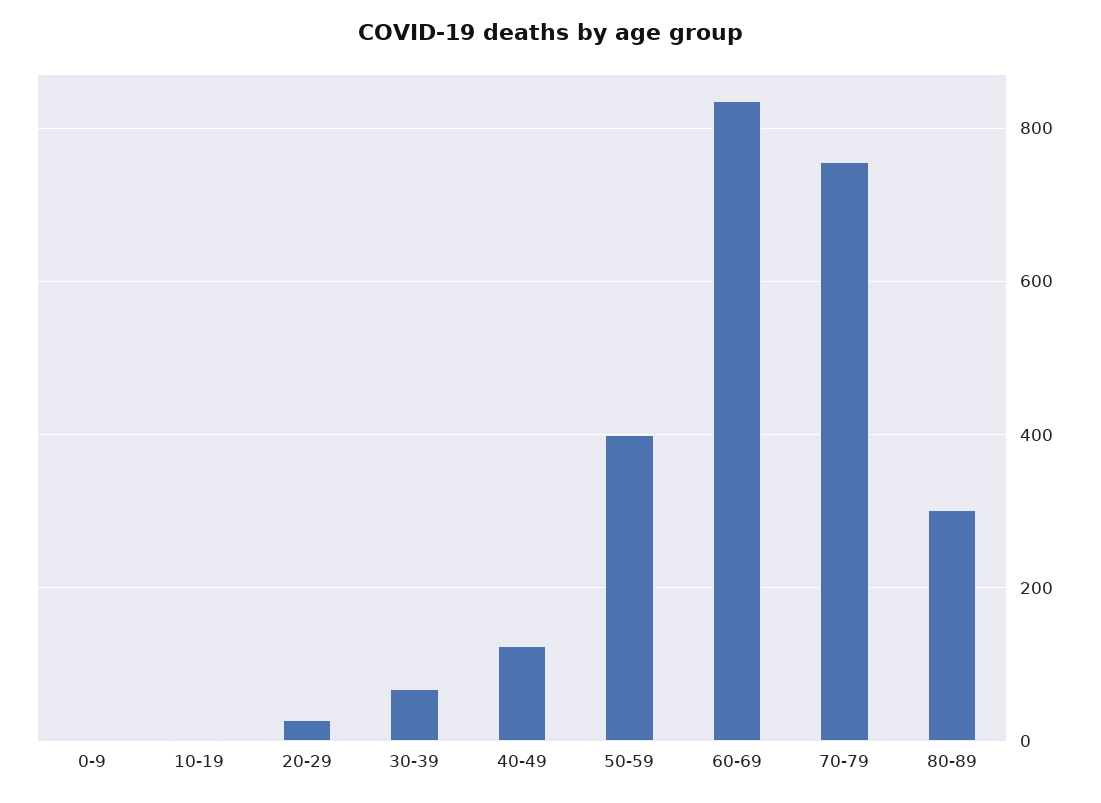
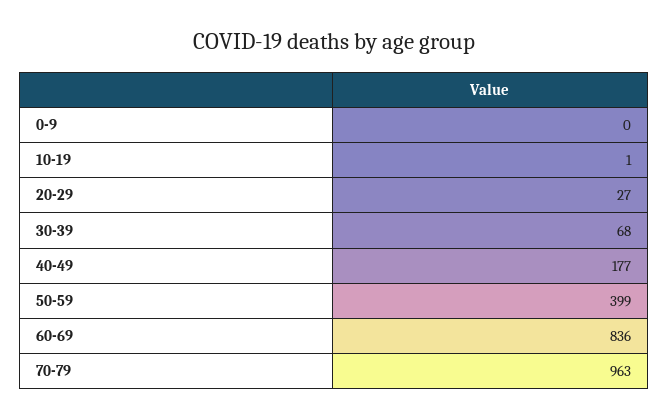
  {
    "0-9": 0,
    "10-19": 1,
    "20-29": 27,
    "30-39": 68,
-   "40-49": 120,
+   "40-49": 177,
    "50-59": 399,
    "60-69": 836,
-   "70-79": 760,
+   "70-79": 963
-   "80-89": 300
  }

